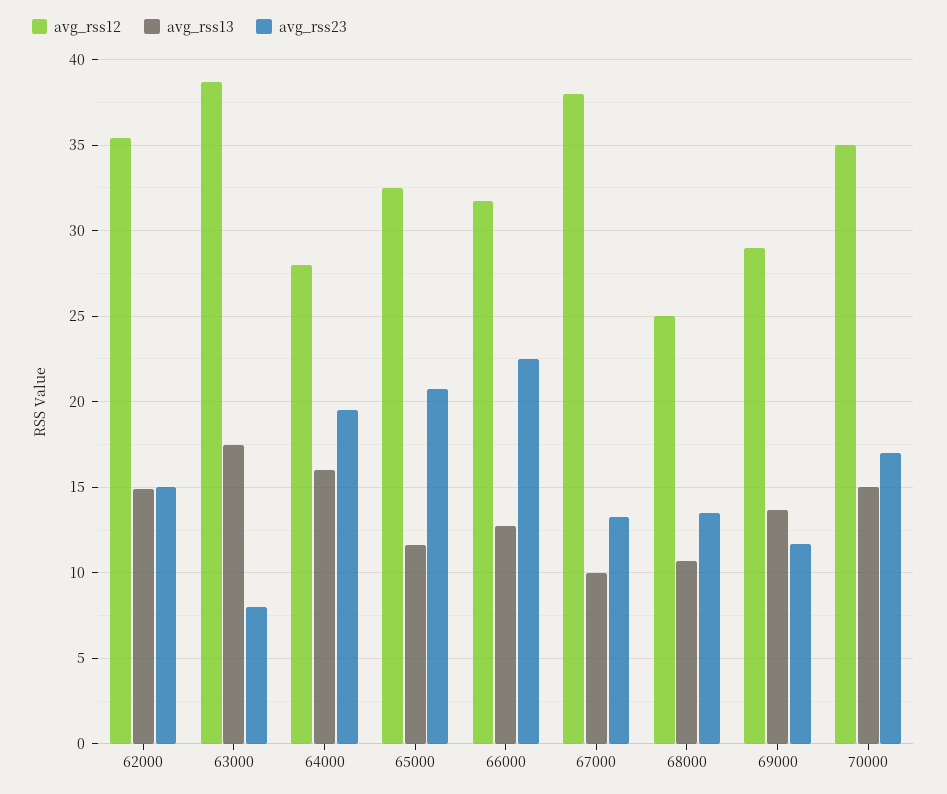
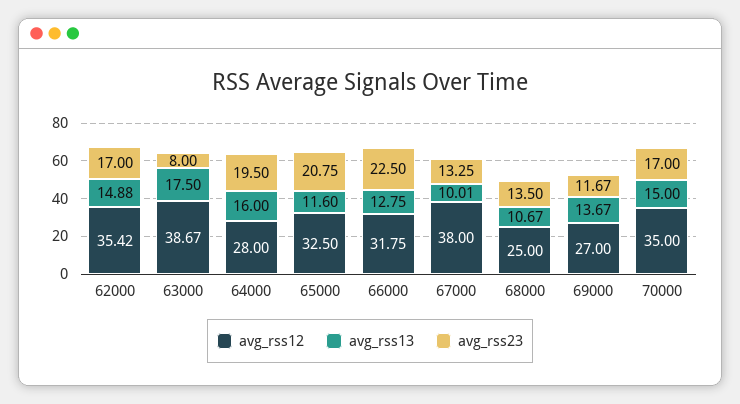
  {
    "avg_rss12": {
      "62000": 35.42,
      "63000": 38.67,
      "64000": 28,
      "65000": 32.5,
      "66000": 31.75,
      "67000": 38,
      "68000": 25,
-     "69000": 29,
+     "69000": 27,
      "70000": 35
    },
    "avg_rss13": {
      "62000": 14.88,
      "63000": 17.5,
      "64000": 16,
      "65000": 11.6,
      "66000": 12.75,
      "67000": 10.01,
      "68000": 10.67,
      "69000": 13.67,
      "70000": 15
    },
    "avg_rss23": {
-     "62000": 15,
+     "62000": 17,
      "63000": 8,
      "64000": 19.5,
      "65000": 20.75,
      "66000": 22.5,
      "67000": 13.25,
      "68000": 13.5,
      "69000": 11.67,
      "70000": 17
    }
  }

